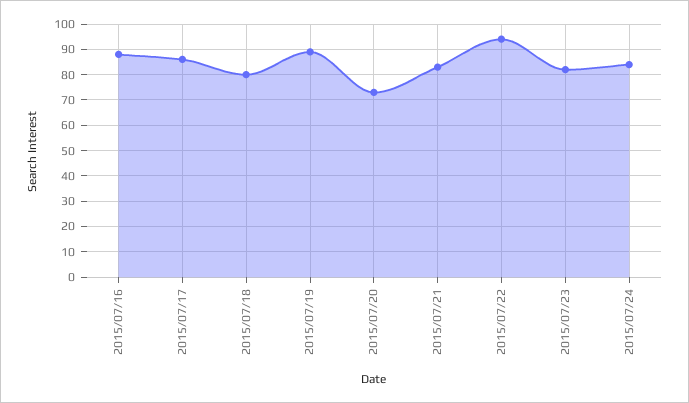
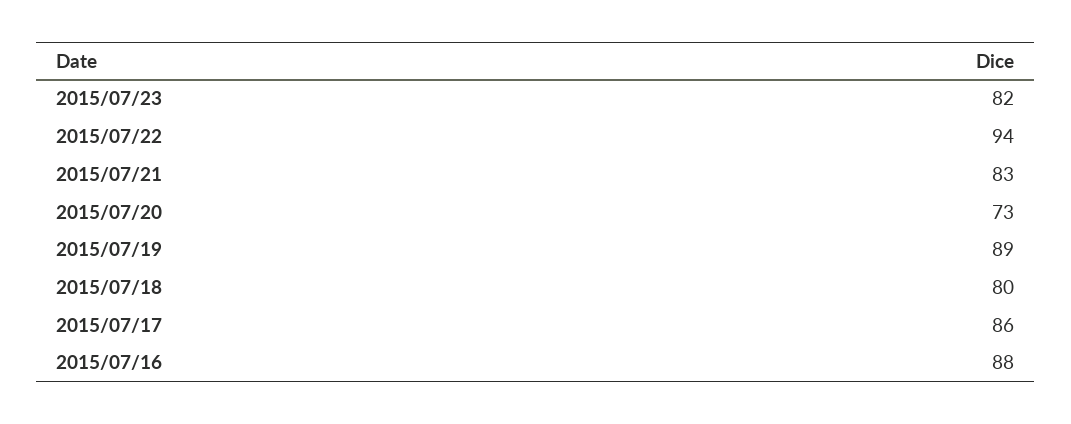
  {
    "2015/07/16": 88,
    "2015/07/17": 86,
    "2015/07/18": 80,
    "2015/07/19": 89,
    "2015/07/20": 73,
    "2015/07/21": 83,
    "2015/07/22": 94,
-   "2015/07/23": 82,
+   "2015/07/23": 82
-   "2015/07/24": 85
  }

